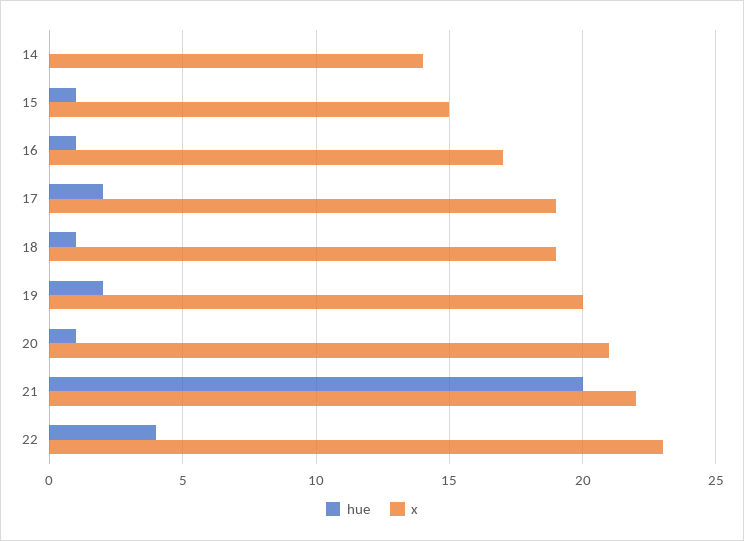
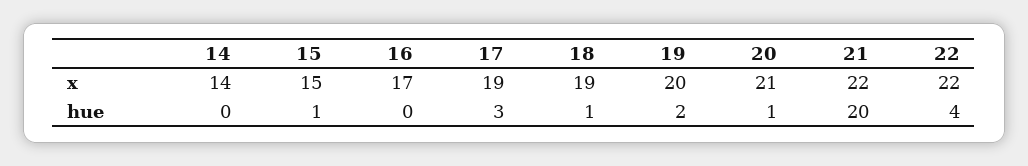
  {
    "hue": {
      "14": 0,
      "15": 1,
-     "16": 1,
+     "16": 0,
-     "17": 2,
+     "17": 3,
      "18": 1,
      "19": 2,
      "20": 1,
      "21": 20,
      "22": 4
    },
    "x": {
      "14": 14,
      "15": 15,
      "16": 17,
      "17": 19,
      "18": 19,
      "19": 20,
      "20": 21,
      "21": 22,
-     "22": 23
+     "22": 22
    }
  }

